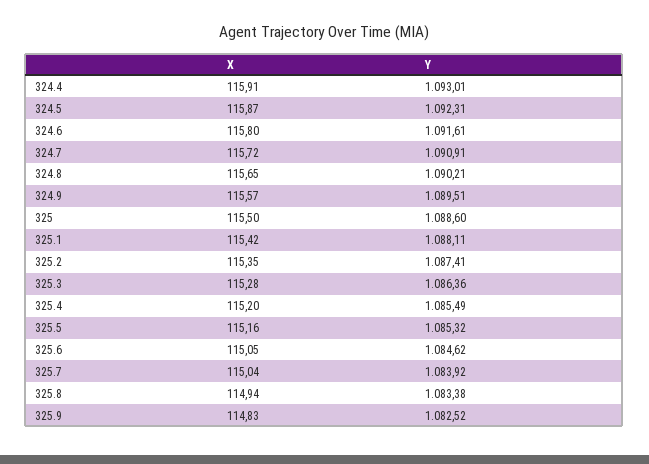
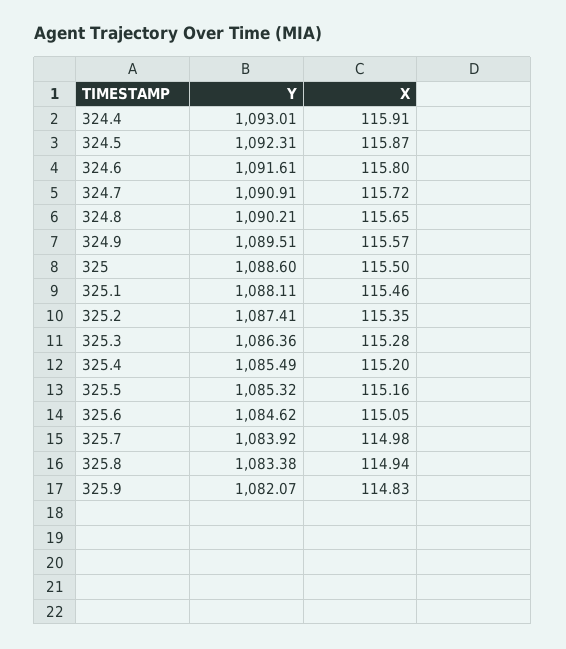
  {
    "X": {
      "324.4": 115.91,
      "324.5": 115.87,
      "324.6": 115.8,
      "324.7": 115.72,
      "324.8": 115.65,
      "324.9": 115.57,
      "325": 115.5,
-     "325.1": 115.42,
+     "325.1": 115.46,
      "325.2": 115.35,
      "325.3": 115.28,
      "325.4": 115.2,
      "325.5": 115.16,
      "325.6": 115.05,
-     "325.7": 115.04,
+     "325.7": 114.98,
      "325.8": 114.94,
      "325.9": 114.83
    },
    "Y": {
      "324.4": 1093.01,
      "324.5": 1092.31,
      "324.6": 1091.61,
      "324.7": 1090.91,
      "324.8": 1090.21,
      "324.9": 1089.51,
      "325": 1088.6,
      "325.1": 1088.11,
      "325.2": 1087.41,
      "325.3": 1086.36,
      "325.4": 1085.49,
      "325.5": 1085.32,
      "325.6": 1084.62,
      "325.7": 1083.92,
      "325.8": 1083.38,
-     "325.9": 1082.52
+     "325.9": 1082.07
    }
  }

